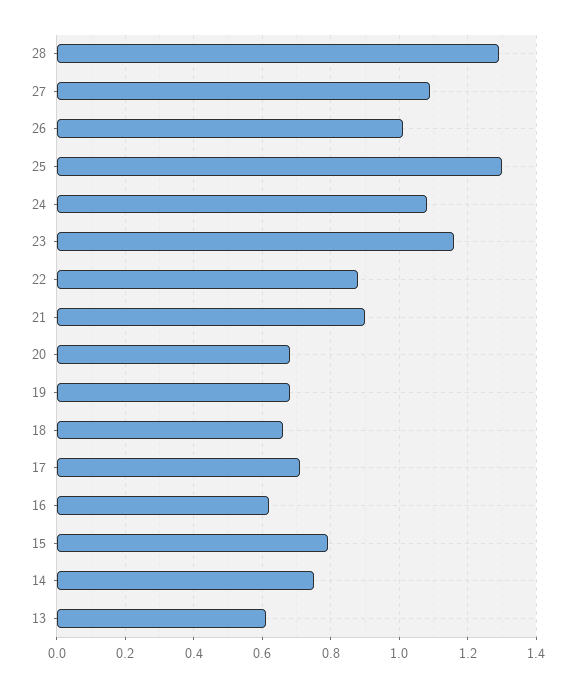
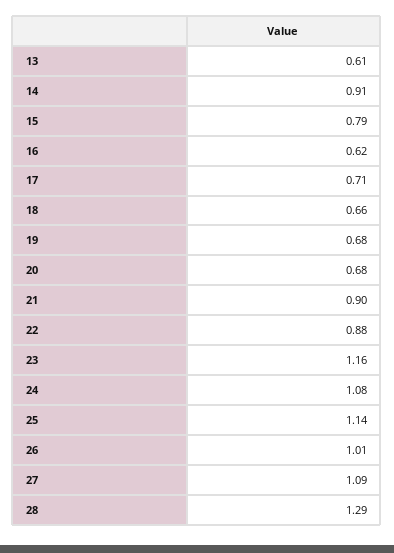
  {
    "28": 1.29,
    "27": 1.09,
    "26": 1.01,
-   "25": 1.3,
+   "25": 1.14,
    "24": 1.08,
    "23": 1.16,
    "22": 0.88,
    "21": 0.9,
    "20": 0.68,
    "19": 0.68,
    "18": 0.66,
    "17": 0.71,
    "16": 0.62,
    "15": 0.79,
-   "14": 0.75,
+   "14": 0.91,
    "13": 0.61
  }

